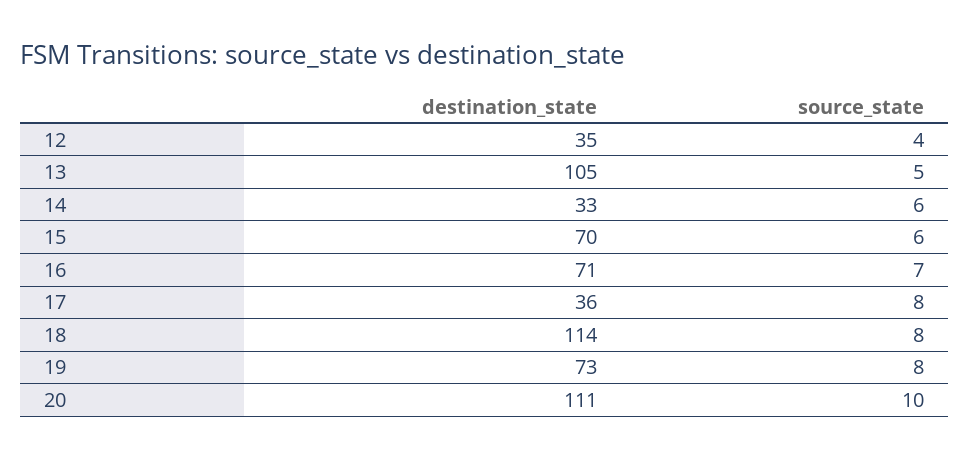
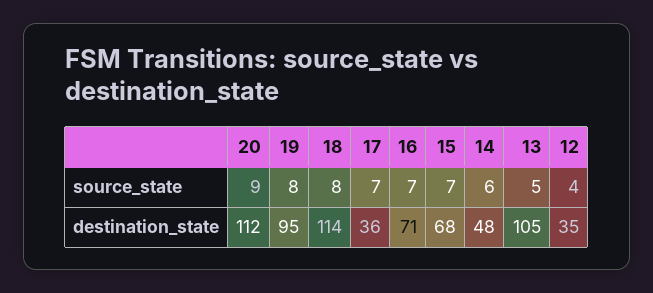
  {
    "destination_state": {
      "12": 35,
      "13": 105,
-     "14": 33,
+     "14": 48,
-     "15": 70,
+     "15": 68,
      "16": 71,
      "17": 36,
      "18": 114,
-     "19": 73,
+     "19": 95,
-     "20": 111
+     "20": 112
    },
    "source_state": {
      "12": 4,
      "13": 5,
      "14": 6,
-     "15": 6,
+     "15": 7,
      "16": 7,
-     "17": 8,
+     "17": 7,
      "18": 8,
      "19": 8,
-     "20": 10
+     "20": 9
    }
  }

